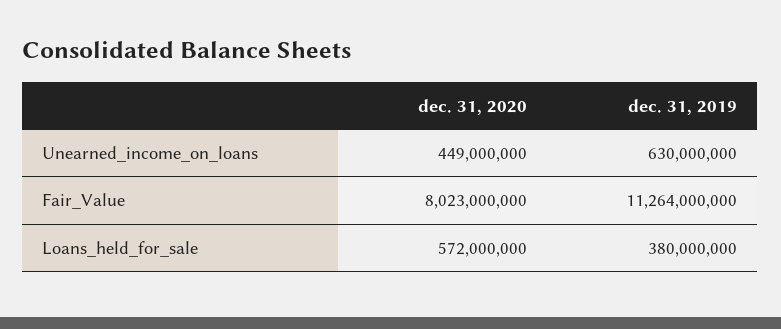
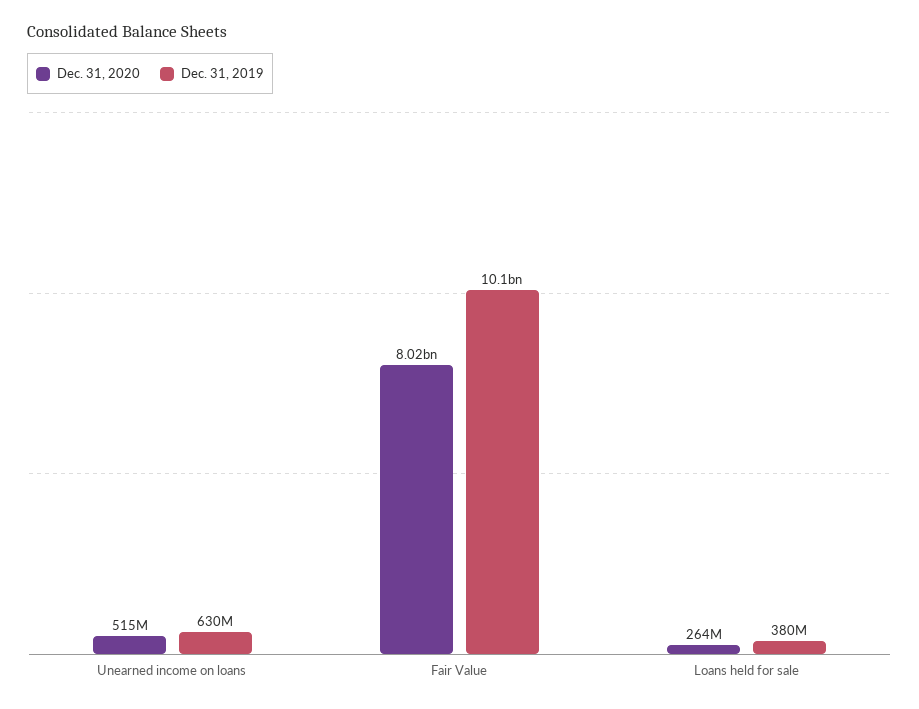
  {
    "dec. 31, 2020": {
-     "Unearned_income_on_loans": 449000000,
+     "Unearned_income_on_loans": 515000000,
      "Fair_Value": 8023000000,
-     "Loans_held_for_sale": 572000000
+     "Loans_held_for_sale": 264000000
    },
    "dec. 31, 2019": {
      "Unearned_income_on_loans": 630000000,
-     "Fair_Value": 11264000000,
+     "Fair_Value": 10100000000,
      "Loans_held_for_sale": 380000000
    }
  }

